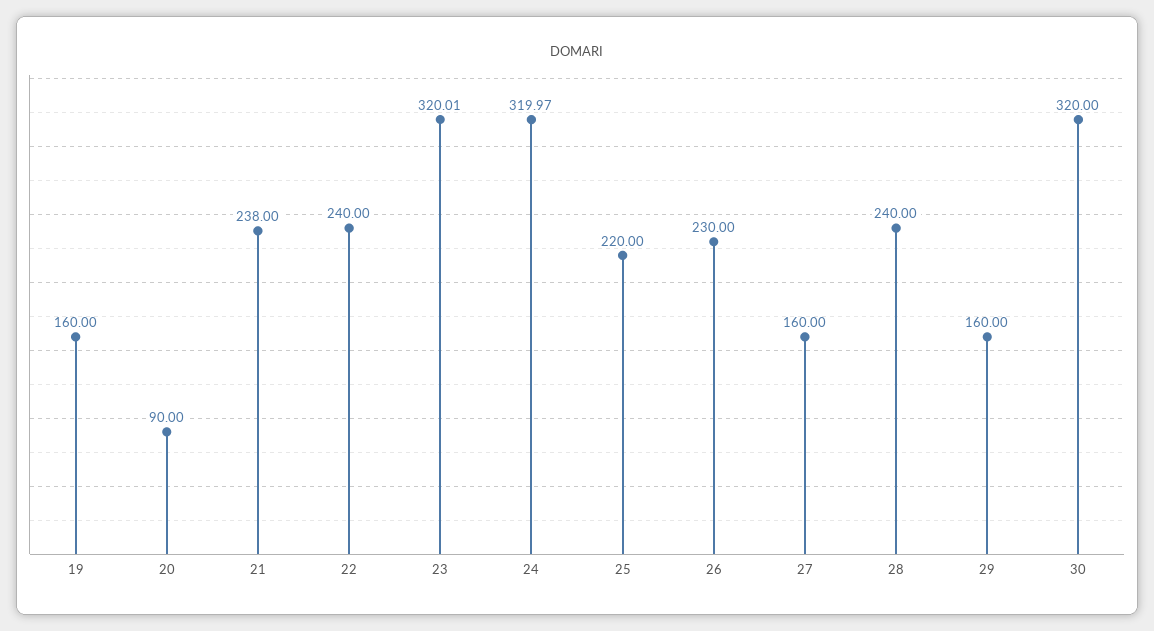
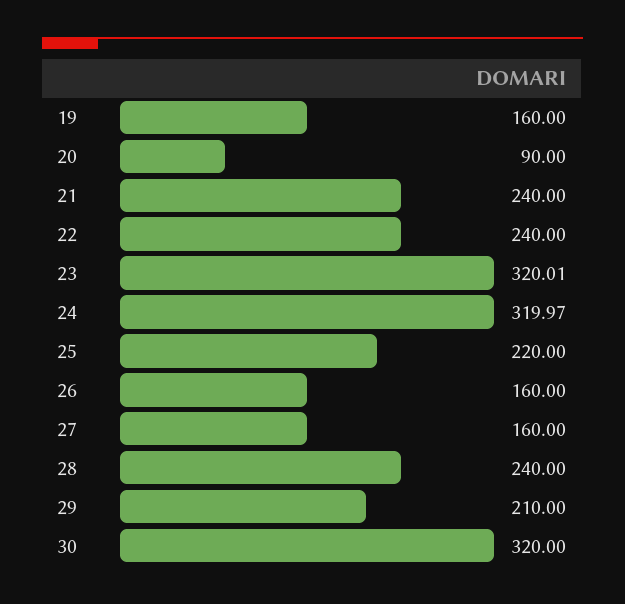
  {
    "19": 160,
    "20": 90,
-   "21": 238,
+   "21": 240,
    "22": 240,
    "23": 320.01,
    "24": 319.97,
    "25": 220,
-   "26": 230,
+   "26": 160,
    "27": 160,
    "28": 240,
-   "29": 160,
+   "29": 210,
    "30": 320
  }

